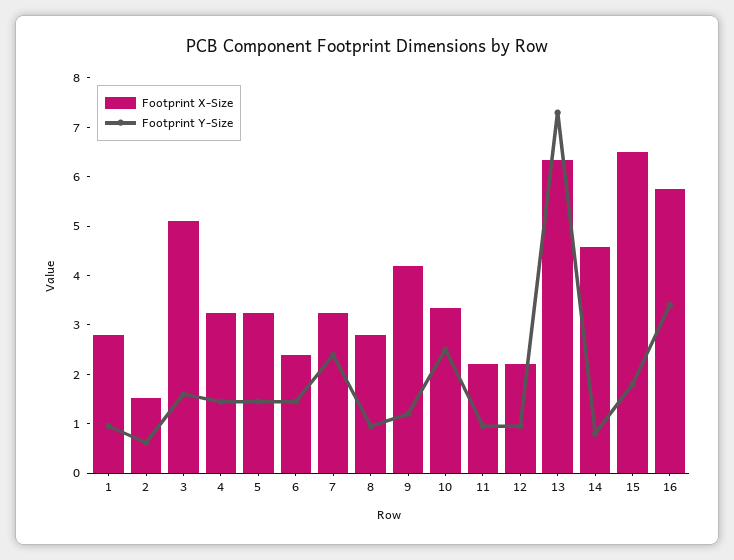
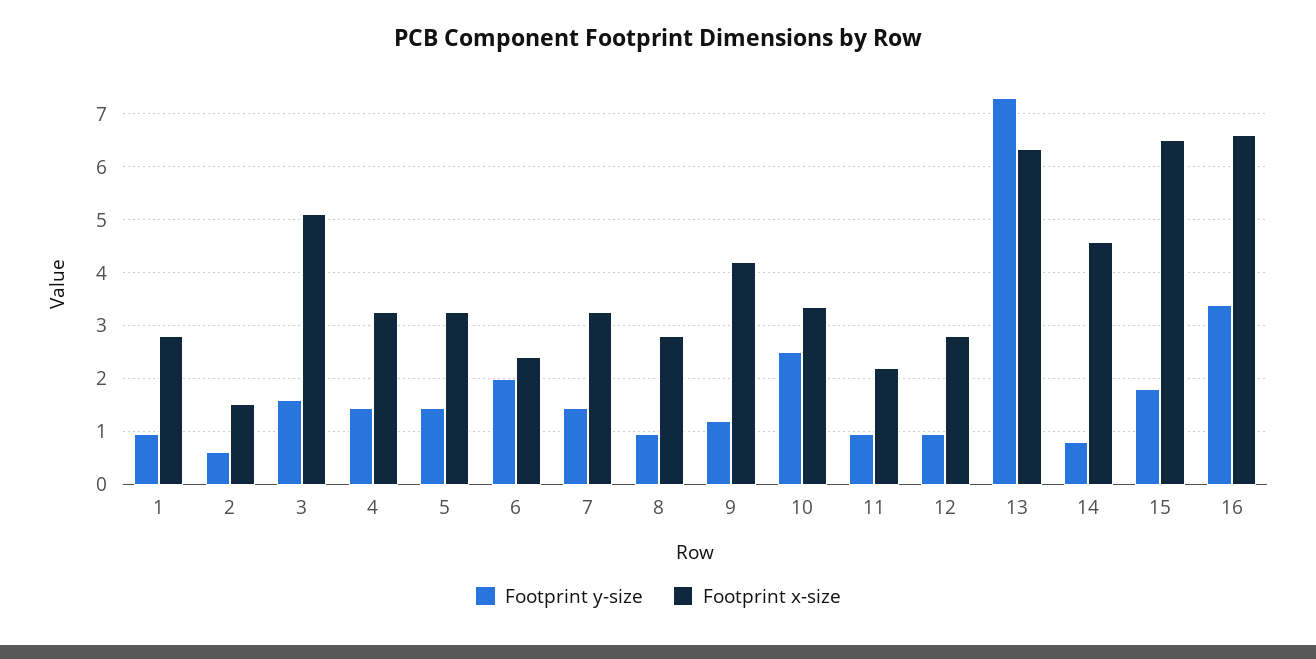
  {
    "Footprint X-Size": {
      "1": 2.8,
      "2": 1.6,
      "3": 5.2,
      "4": 3.2,
      "5": 3.2,
      "6": 2.4,
      "7": 3.2,
      "8": 2.8,
      "9": 4.2,
      "10": 3.4,
      "11": 2.2,
-     "12": 2.2,
+     "12": 2.8,
      "13": 6.4,
      "14": 4.6,
      "15": 6.6,
-     "16": 5.8
+     "16": 6.6
    },
    "Footprint Y-Size": {
      "1": 1,
      "2": 0.6,
      "3": 1.6,
      "4": 1.4,
      "5": 1.4,
-     "6": 1.4,
+     "6": 2,
-     "7": 2.4,
+     "7": 1.4,
      "8": 1,
      "9": 1.2,
      "10": 2.6,
      "11": 1,
      "12": 1,
      "13": 7.4,
      "14": 0.8,
      "15": 1.8,
      "16": 3.4
    }
  }

